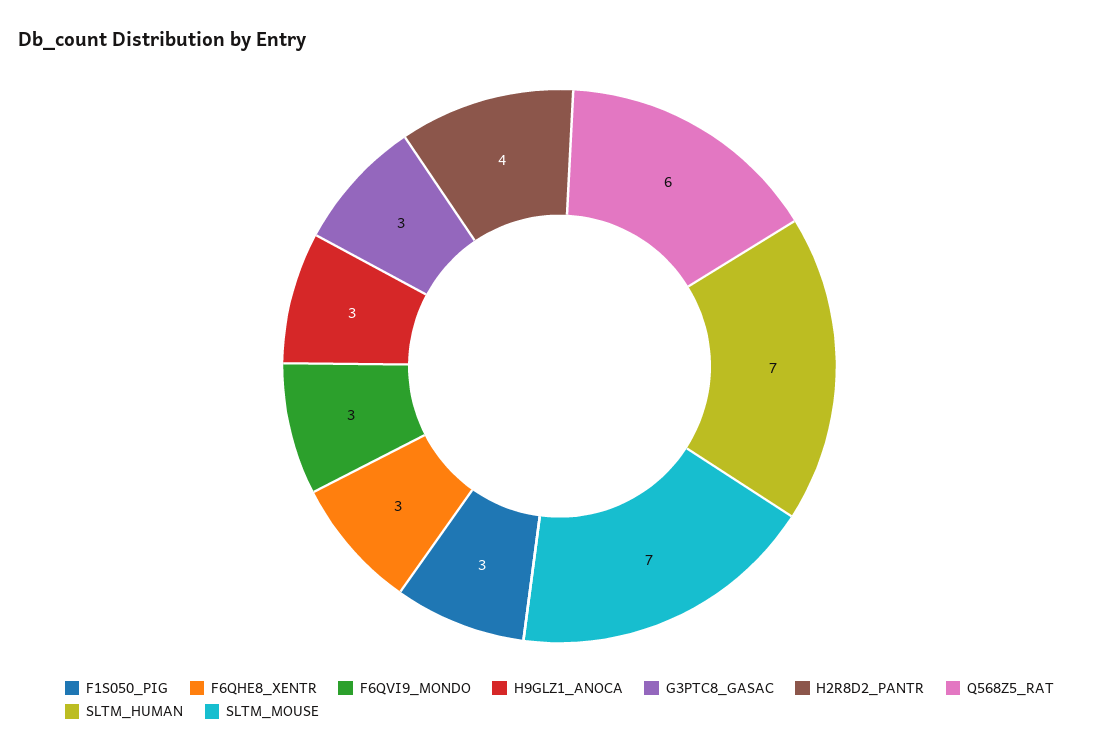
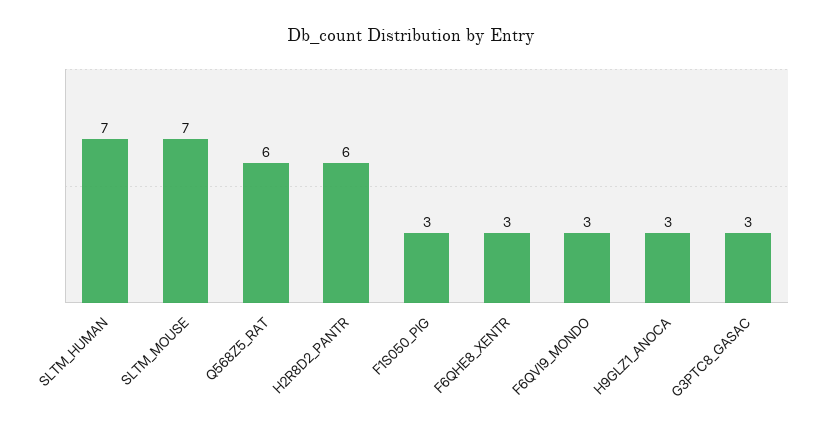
  {
    "F1S050_PIG": 3,
    "F6QHE8_XENTR": 3,
    "F6QVI9_MONDO": 3,
    "H9GLZ1_ANOCA": 3,
    "G3PTC8_GASAC": 3,
-   "H2R8D2_PANTR": 4,
+   "H2R8D2_PANTR": 6,
    "Q568Z5_RAT": 6,
    "SLTM_HUMAN": 7,
    "SLTM_MOUSE": 7
  }

